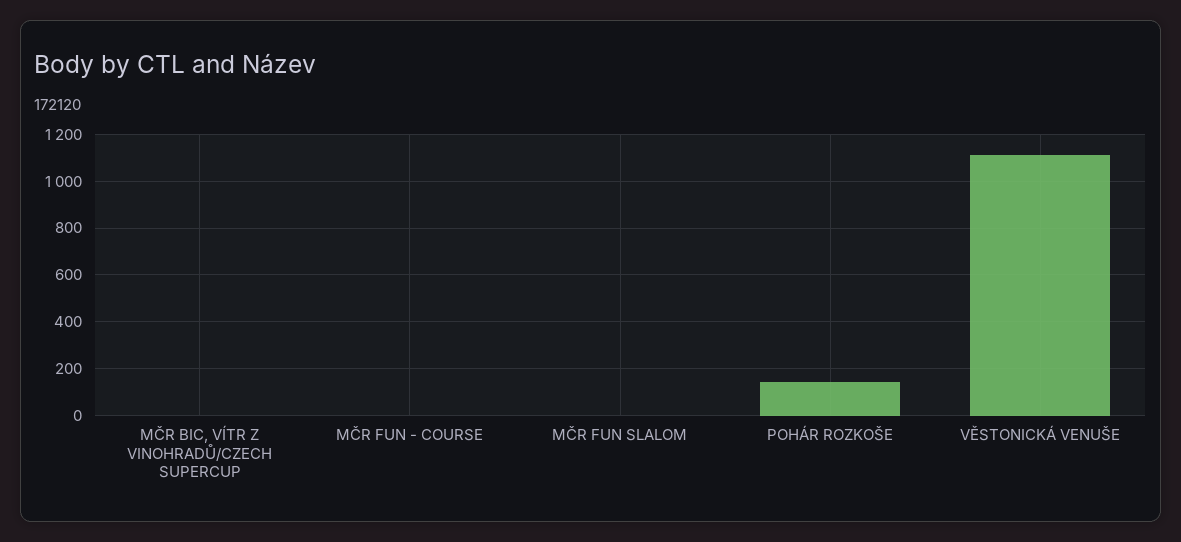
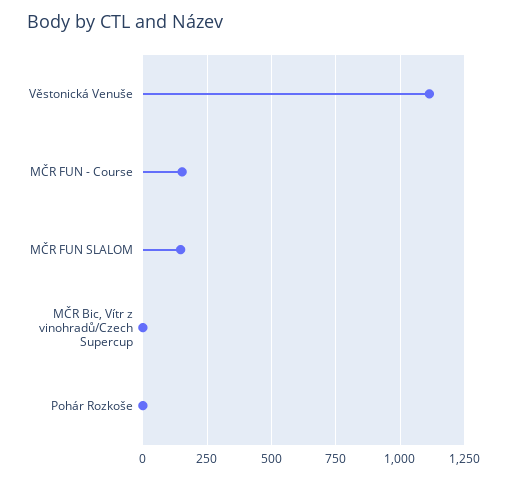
  {
    "MČR BIC, VÍTR Z VINOHRADŮ/CZECH SUPERCUP": 0,
-   "MČR FUN - COURSE": 0,
+   "MČR FUN - COURSE": 150,
-   "MČR FUN SLALOM": 0,
+   "MČR FUN SLALOM": 150,
-   "POHÁR ROZKOŠE": 150,
+   "POHÁR ROZKOŠE": 0,
    "VĚSTONICKÁ VENUŠE": 1125
  }

